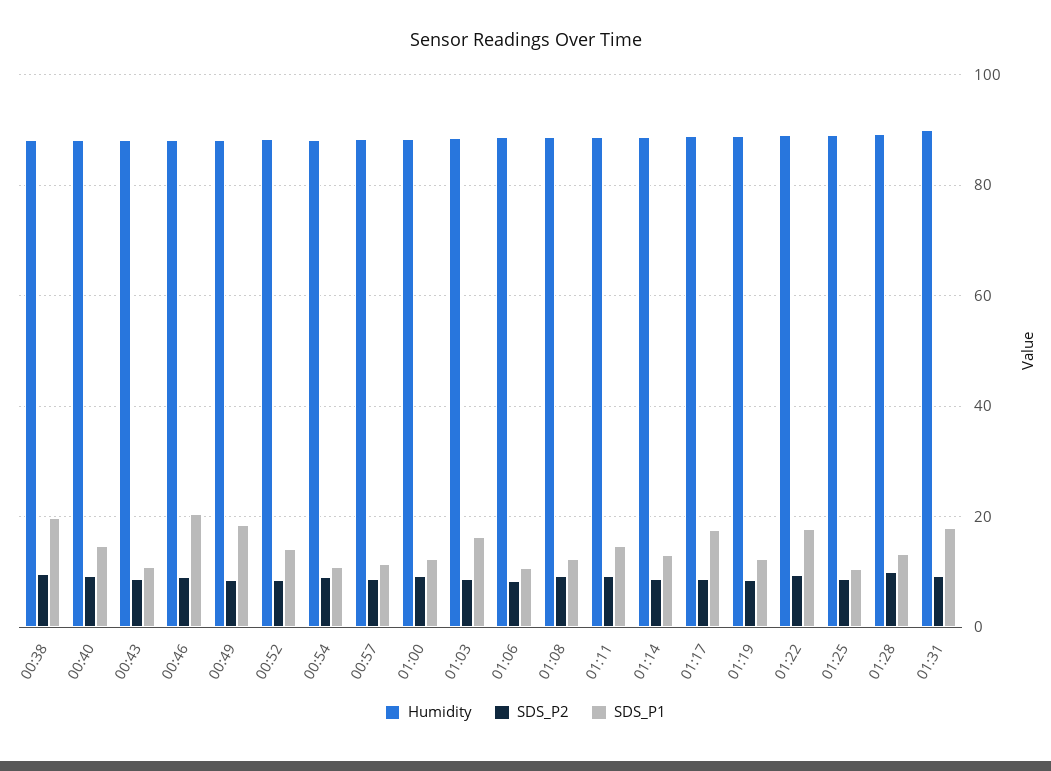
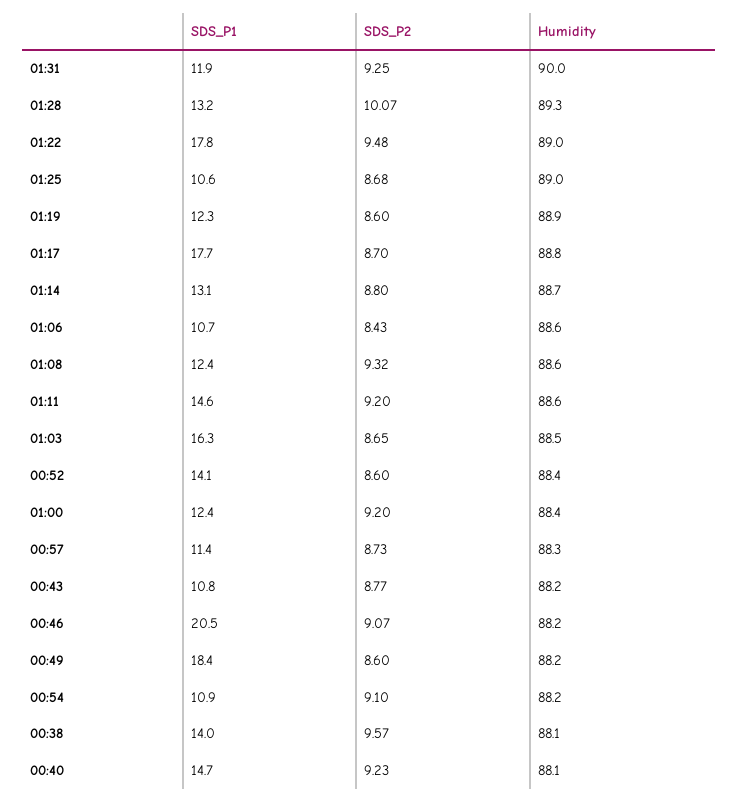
  {
    "Humidity": {
      "00:38": 88.1,
      "00:40": 88.1,
      "00:43": 88.2,
      "00:46": 88.2,
      "00:49": 88.2,
      "00:52": 88.4,
      "00:54": 88.2,
      "00:57": 88.3,
      "01:00": 88.4,
      "01:03": 88.5,
      "01:06": 88.6,
      "01:08": 88.6,
      "01:11": 88.6,
      "01:14": 88.7,
      "01:17": 88.8,
      "01:19": 88.9,
      "01:22": 89,
      "01:25": 89,
      "01:28": 89.3,
      "01:31": 90
    },
    "SDS_P2": {
      "00:38": 9.57,
      "00:40": 9.23,
      "00:43": 8.77,
      "00:46": 9.07,
      "00:49": 8.6,
      "00:52": 8.6,
      "00:54": 9.1,
      "00:57": 8.73,
      "01:00": 9.2,
      "01:03": 8.65,
      "01:06": 8.43,
      "01:08": 9.32,
      "01:11": 9.2,
      "01:14": 8.8,
      "01:17": 8.7,
      "01:19": 8.6,
      "01:22": 9.48,
      "01:25": 8.68,
      "01:28": 10.07,
      "01:31": 9.25
    },
    "SDS_P1": {
-     "00:38": 20,
+     "00:38": 14,
      "00:40": 14.7,
      "00:43": 10.8,
      "00:46": 20.5,
      "00:49": 18.4,
      "00:52": 14.1,
      "00:54": 10.9,
      "00:57": 11.4,
      "01:00": 12.4,
      "01:03": 16.3,
      "01:06": 10.7,
      "01:08": 12.4,
      "01:11": 14.6,
      "01:14": 13.1,
      "01:17": 17.7,
      "01:19": 12.3,
      "01:22": 17.8,
      "01:25": 10.6,
      "01:28": 13.2,
-     "01:31": 18
+     "01:31": 11.9
    }
  }

